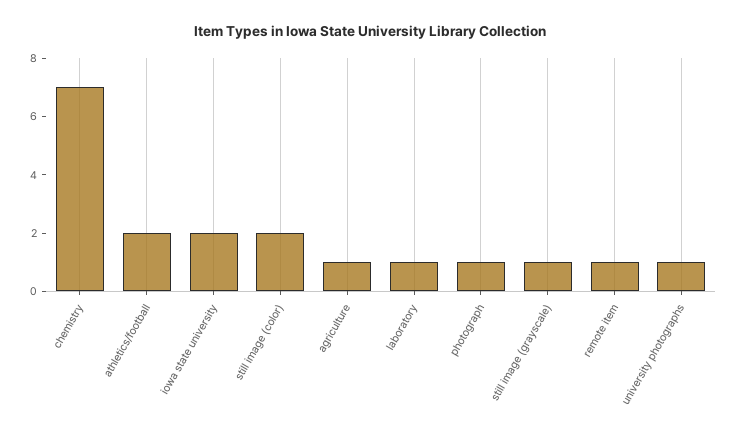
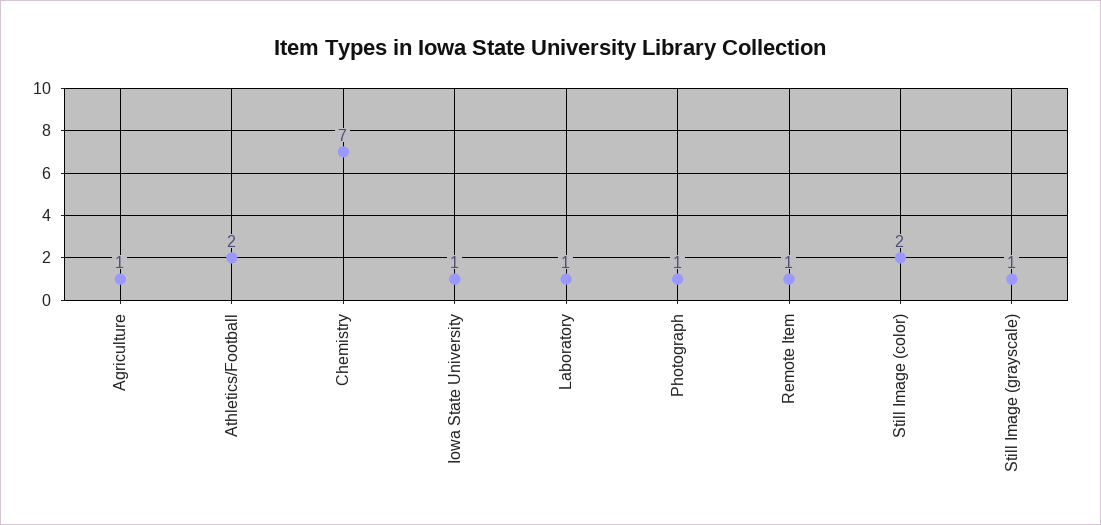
  {
    "chemistry": 7,
    "athletics/football": 2,
-   "iowa state university": 2,
+   "iowa state university": 1,
    "still image (color)": 2,
    "agriculture": 1,
    "laboratory": 1,
    "photograph": 1,
    "still image (grayscale)": 1,
-   "remote item": 1,
+   "remote item": 1
-   "university photographs": 1
  }

